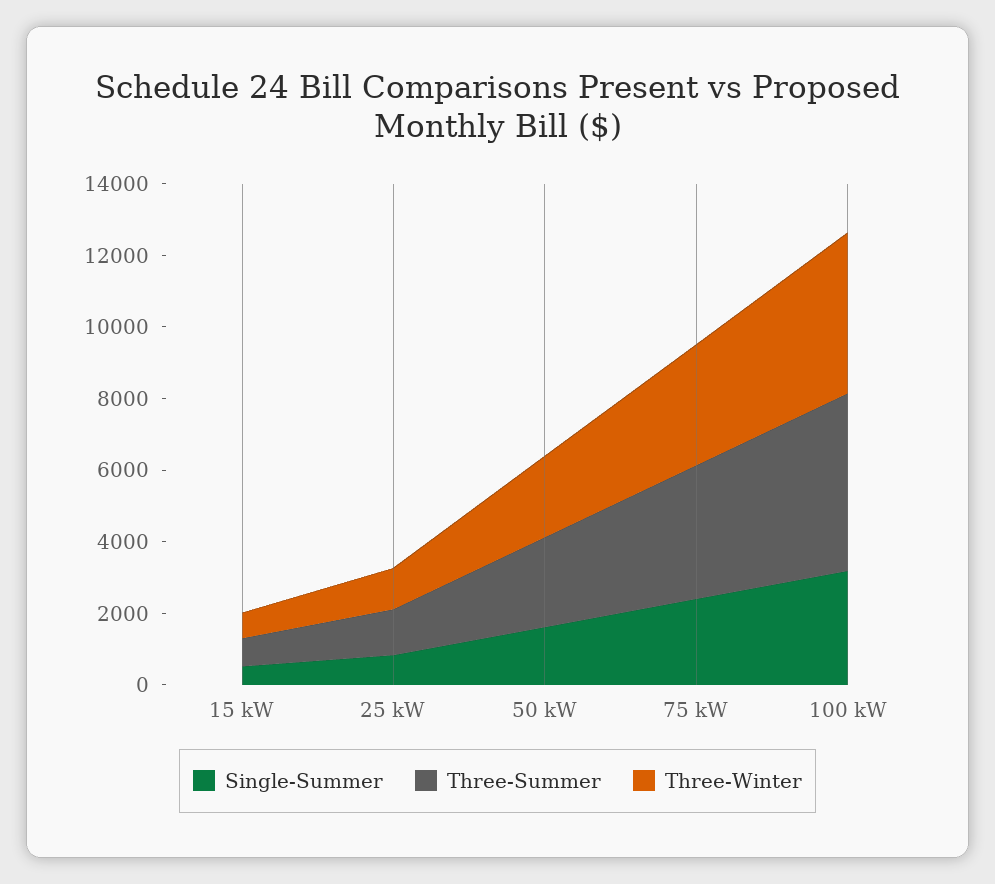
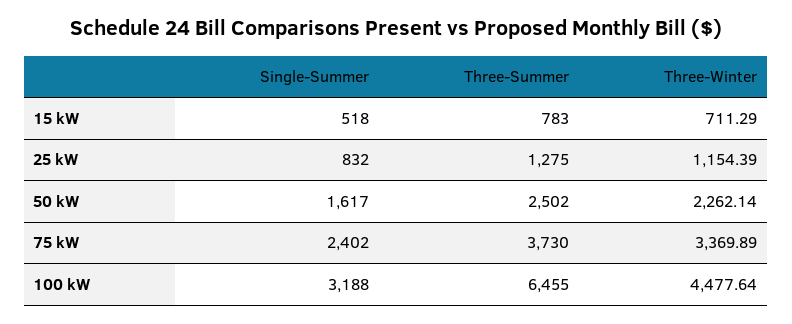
  {
    "Single-Summer": {
      "15 kW": 518,
      "25 kW": 832,
      "50 kW": 1617,
      "75 kW": 2402,
      "100 kW": 3188
    },
    "Three-Summer": {
      "15 kW": 783,
      "25 kW": 1275,
      "50 kW": 2502,
      "75 kW": 3730,
-     "100 kW": 5000
+     "100 kW": 6455
    },
    "Three-Winter": {
      "15 kW": 711.29,
      "25 kW": 1154.39,
      "50 kW": 2262.14,
      "75 kW": 3369.89,
      "100 kW": 4477.64
    }
  }

